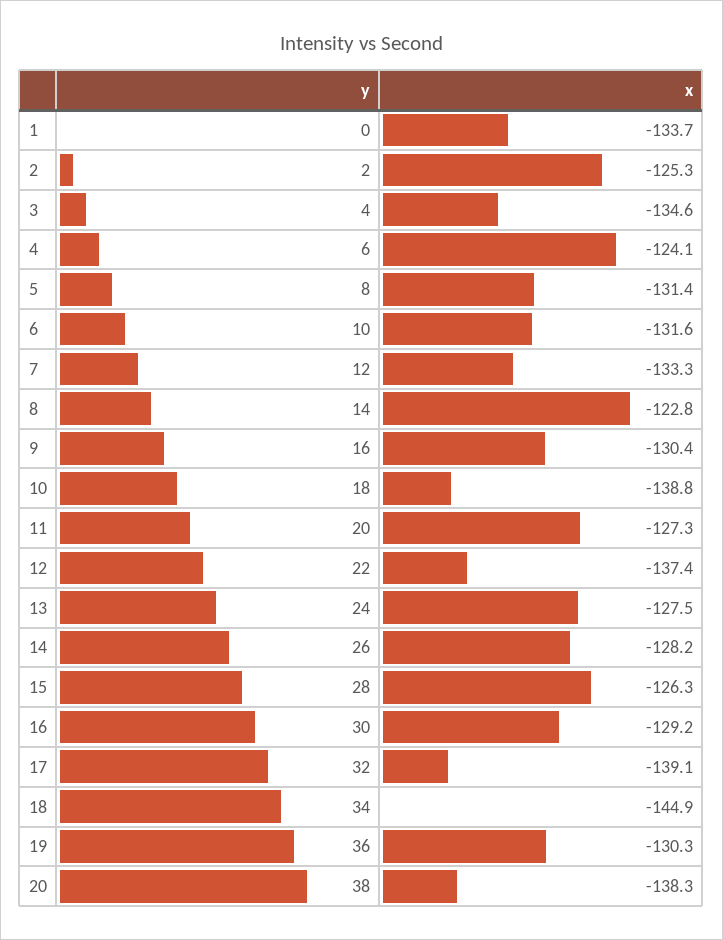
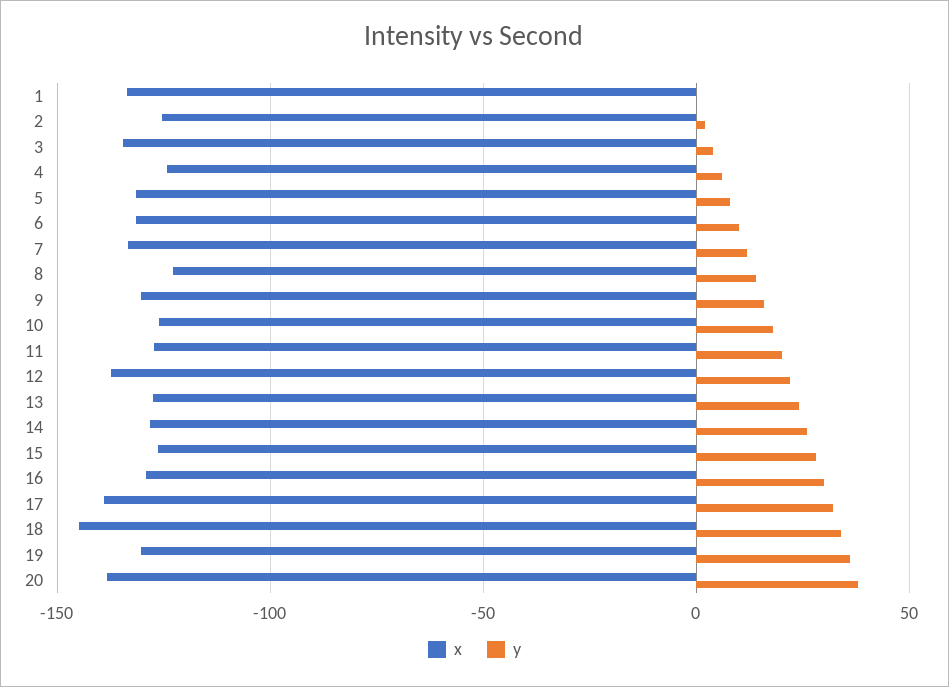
  {
    "y": {
      "1": 0,
      "2": 2,
      "3": 4,
      "4": 6,
      "5": 8,
      "6": 10,
      "7": 12,
      "8": 14,
      "9": 16,
      "10": 18,
      "11": 20,
      "12": 22,
      "13": 24,
      "14": 26,
      "15": 28,
      "16": 30,
      "17": 32,
      "18": 34,
      "19": 36,
      "20": 38
    },
    "x": {
      "1": -133.7,
      "2": -125.3,
      "3": -134.6,
      "4": -124.1,
      "5": -131.4,
      "6": -131.6,
      "7": -133.3,
      "8": -122.8,
      "9": -130.4,
-     "10": -138.8,
+     "10": -125,
      "11": -127.3,
      "12": -137.4,
      "13": -127.5,
      "14": -128.2,
      "15": -126.3,
      "16": -129.2,
      "17": -139.1,
      "18": -144.9,
      "19": -130.3,
      "20": -138.3
    }
  }

